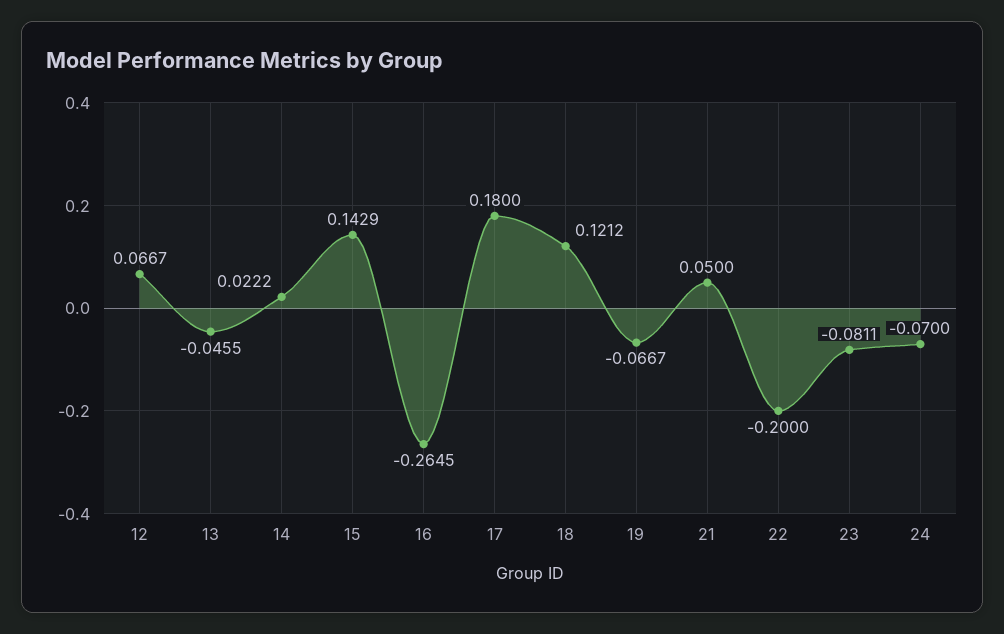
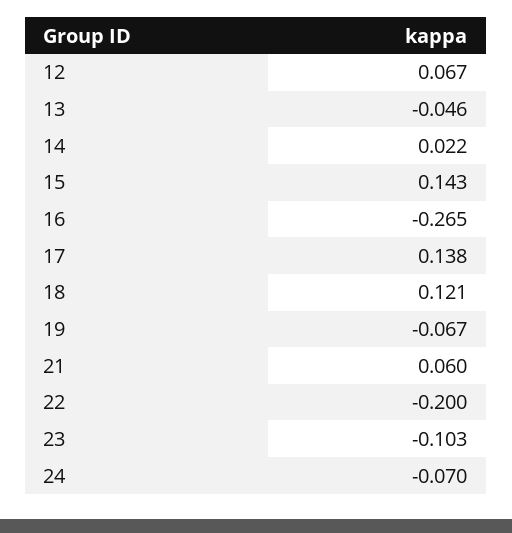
  {
    "12": 0.0667,
    "13": -0.0455,
    "14": 0.0222,
    "15": 0.1429,
    "16": -0.2645,
-   "17": 0.18,
+   "17": 0.138,
    "18": 0.1212,
    "19": -0.0667,
-   "21": 0.05,
+   "21": 0.06,
    "22": -0.2,
-   "23": -0.0811,
+   "23": -0.103,
    "24": -0.07
  }

